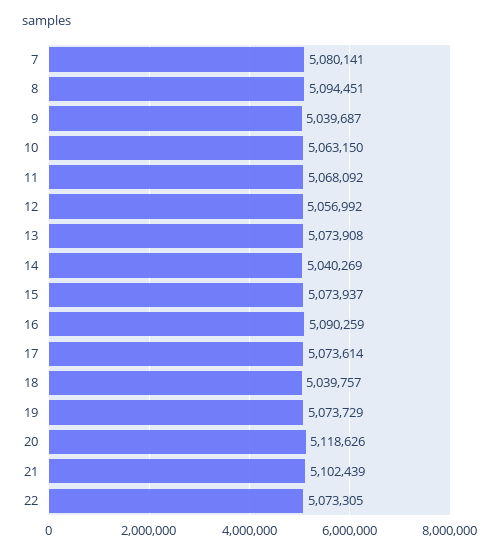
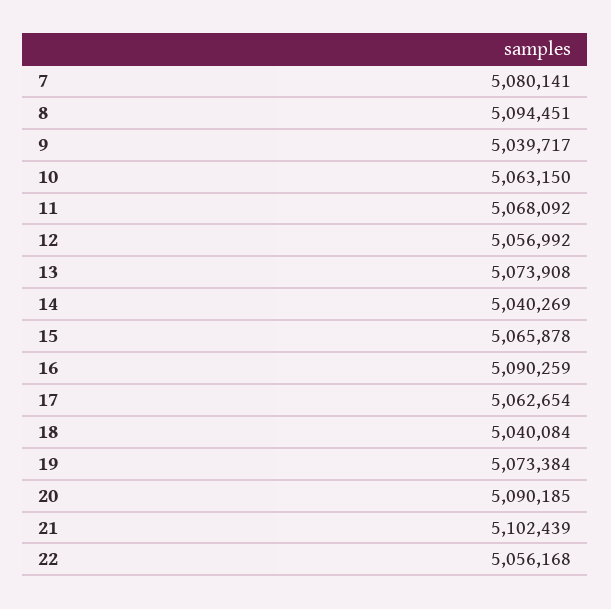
  {
    "7": 5080141,
    "8": 5094451,
-   "9": 5039687,
+   "9": 5039717,
    "10": 5063150,
    "11": 5068092,
    "12": 5056992,
    "13": 5073908,
    "14": 5040269,
-   "15": 5073937,
+   "15": 5065878,
    "16": 5090259,
-   "17": 5073614,
+   "17": 5062654,
-   "18": 5039757,
+   "18": 5040084,
-   "19": 5073729,
+   "19": 5073384,
-   "20": 5118626,
+   "20": 5090185,
    "21": 5102439,
-   "22": 5073305
+   "22": 5056168
  }

